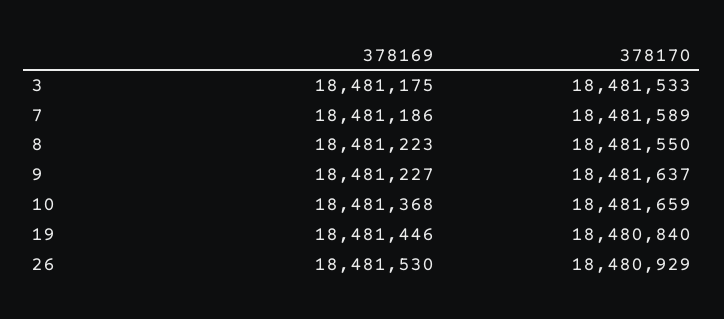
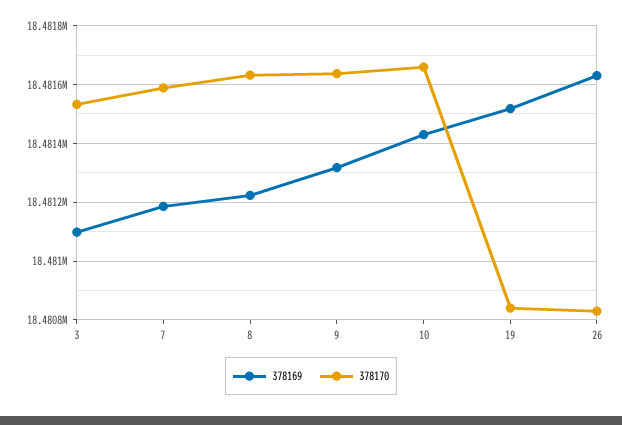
  {
    "378169": {
-     "3": 18481175,
+     "3": 18481100,
      "7": 18481186,
      "8": 18481223,
-     "9": 18481227,
+     "9": 18481325,
-     "10": 18481368,
+     "10": 18481425,
-     "19": 18481446,
+     "19": 18481525,
-     "26": 18481530
+     "26": 18481625
    },
    "378170": {
      "3": 18481533,
      "7": 18481589,
-     "8": 18481550,
+     "8": 18481625,
      "9": 18481637,
      "10": 18481659,
      "19": 18480840,
-     "26": 18480929
+     "26": 18480825
    }
  }

